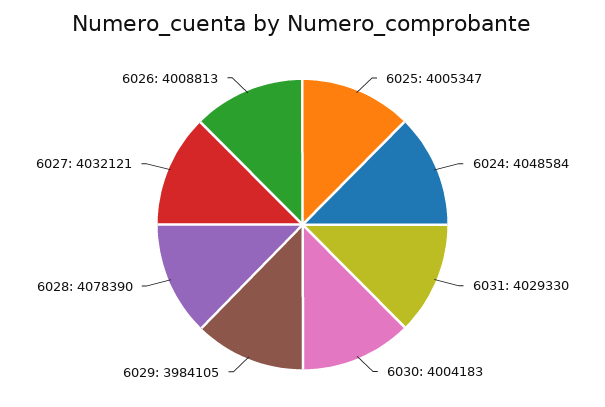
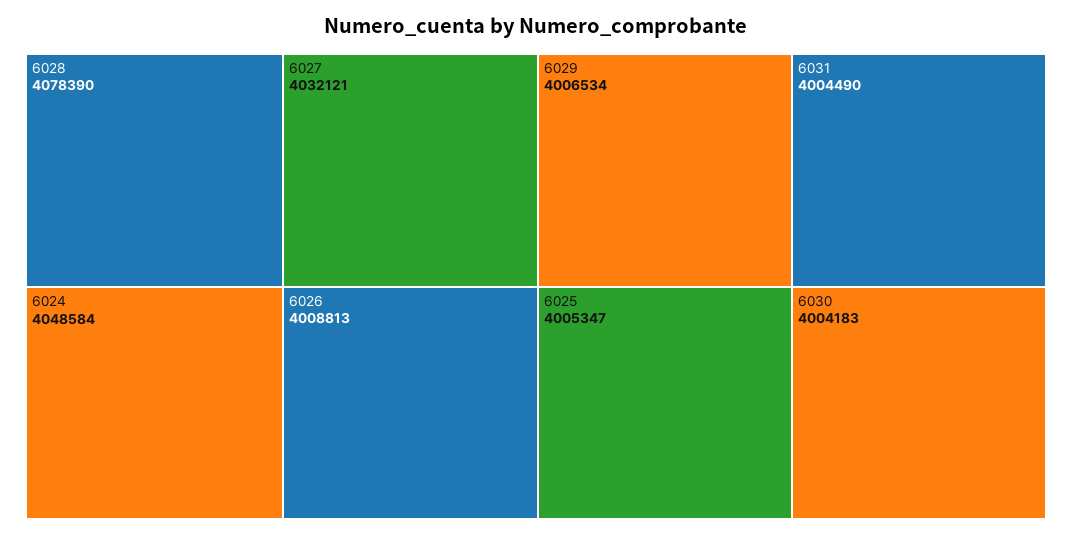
  {
    "6025": 4005347,
    "6024": 4048584,
-   "6031": 4029330,
+   "6031": 4004490,
    "6030": 4004183,
-   "6029": 3984105,
+   "6029": 4006534,
    "6028": 4078390,
    "6027": 4032121,
    "6026": 4008813
  }

